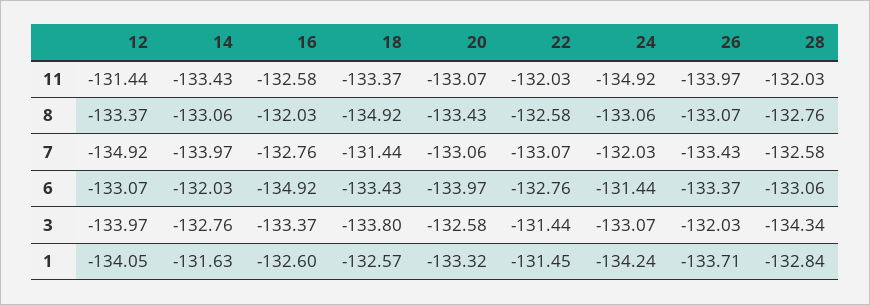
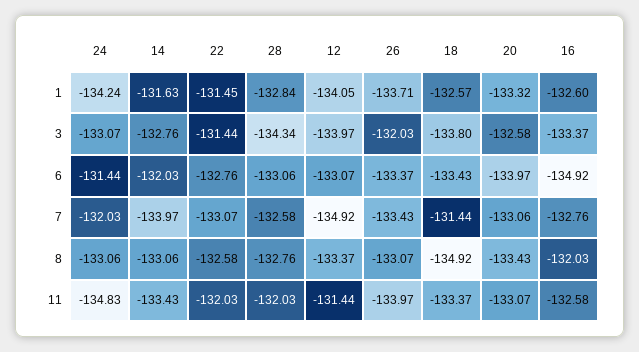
  {
    "12": {
      "11": -131.44,
      "8": -133.37,
      "7": -134.92,
      "6": -133.07,
      "3": -133.97,
      "1": -134.05
    },
    "14": {
      "11": -133.43,
      "8": -133.06,
      "7": -133.97,
      "6": -132.03,
      "3": -132.76,
      "1": -131.63
    },
    "16": {
      "11": -132.58,
      "8": -132.03,
      "7": -132.76,
      "6": -134.92,
      "3": -133.37,
      "1": -132.6
    },
    "18": {
      "11": -133.37,
      "8": -134.92,
      "7": -131.44,
      "6": -133.43,
      "3": -133.8,
      "1": -132.57
    },
    "20": {
      "11": -133.07,
      "8": -133.43,
      "7": -133.06,
      "6": -133.97,
      "3": -132.58,
      "1": -133.32
    },
    "22": {
      "11": -132.03,
      "8": -132.58,
      "7": -133.07,
      "6": -132.76,
      "3": -131.44,
      "1": -131.45
    },
    "24": {
-     "11": -134.92,
+     "11": -134.83,
      "8": -133.06,
      "7": -132.03,
      "6": -131.44,
      "3": -133.07,
      "1": -134.24
    },
    "26": {
      "11": -133.97,
      "8": -133.07,
      "7": -133.43,
      "6": -133.37,
      "3": -132.03,
      "1": -133.71
    },
    "28": {
      "11": -132.03,
      "8": -132.76,
      "7": -132.58,
      "6": -133.06,
      "3": -134.34,
      "1": -132.84
    }
  }

